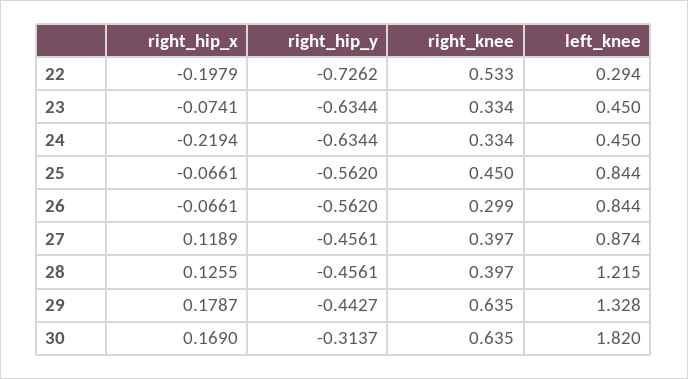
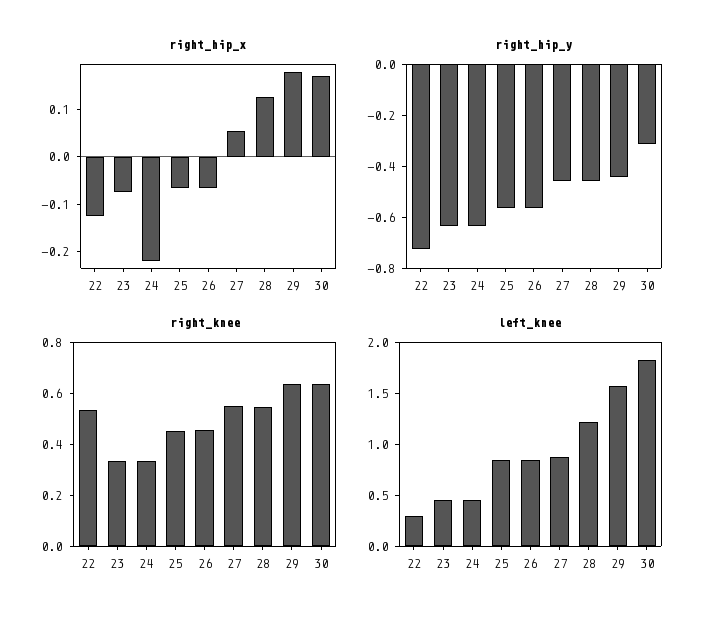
  {
    "right_hip_x": {
-     "22": -0.1979,
+     "22": -0.12,
      "23": -0.0741,
      "24": -0.2194,
      "25": -0.0661,
      "26": -0.0661,
-     "27": 0.1189,
+     "27": 0.06,
      "28": 0.1255,
      "29": 0.1787,
      "30": 0.169
    },
    "right_hip_y": {
      "22": -0.7262,
      "23": -0.6344,
      "24": -0.6344,
      "25": -0.562,
      "26": -0.562,
      "27": -0.4561,
      "28": -0.4561,
      "29": -0.4427,
      "30": -0.3137
    },
    "right_knee": {
      "22": 0.533,
      "23": 0.334,
      "24": 0.334,
      "25": 0.45,
-     "26": 0.299,
+     "26": 0.45,
-     "27": 0.397,
+     "27": 0.55,
-     "28": 0.397,
+     "28": 0.55,
      "29": 0.635,
      "30": 0.635
    },
    "left_knee": {
      "22": 0.294,
      "23": 0.45,
      "24": 0.45,
      "25": 0.844,
      "26": 0.844,
      "27": 0.874,
      "28": 1.215,
-     "29": 1.328,
+     "29": 1.6,
      "30": 1.82
    }
  }

